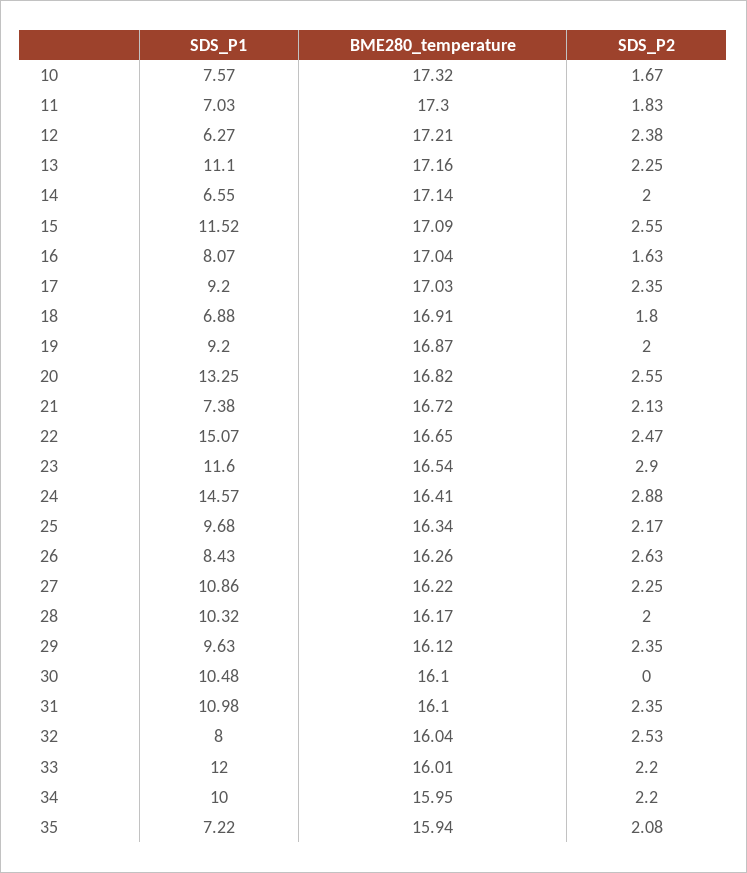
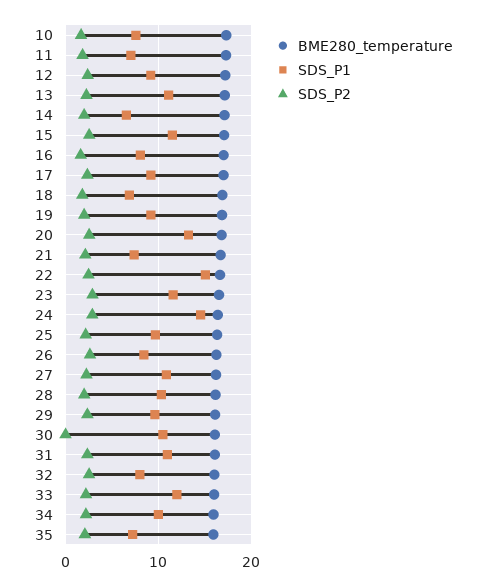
  {
    "SDS_P1": {
      "10": 7.57,
      "11": 7.03,
-     "12": 6.27,
+     "12": 9,
      "13": 11.1,
      "14": 6.55,
      "15": 11.52,
      "16": 8.07,
      "17": 9.2,
      "18": 6.88,
      "19": 9.2,
      "20": 13.25,
      "21": 7.38,
      "22": 15.07,
      "23": 11.6,
      "24": 14.57,
      "25": 9.68,
      "26": 8.43,
      "27": 10.86,
      "28": 10.32,
      "29": 9.63,
      "30": 10.48,
      "31": 10.98,
      "32": 8,
      "33": 12,
      "34": 10,
      "35": 7.22
    },
    "BME280_temperature": {
      "10": 17.32,
      "11": 17.3,
      "12": 17.21,
      "13": 17.16,
      "14": 17.14,
      "15": 17.09,
      "16": 17.04,
      "17": 17.03,
      "18": 16.91,
      "19": 16.87,
      "20": 16.82,
      "21": 16.72,
      "22": 16.65,
      "23": 16.54,
      "24": 16.41,
      "25": 16.34,
      "26": 16.26,
      "27": 16.22,
      "28": 16.17,
      "29": 16.12,
      "30": 16.1,
      "31": 16.1,
      "32": 16.04,
      "33": 16.01,
      "34": 15.95,
      "35": 15.94
    },
    "SDS_P2": {
      "10": 1.67,
      "11": 1.83,
      "12": 2.38,
      "13": 2.25,
      "14": 2,
      "15": 2.55,
      "16": 1.63,
      "17": 2.35,
      "18": 1.8,
      "19": 2,
      "20": 2.55,
      "21": 2.13,
      "22": 2.47,
      "23": 2.9,
      "24": 2.88,
      "25": 2.17,
      "26": 2.63,
      "27": 2.25,
      "28": 2,
      "29": 2.35,
      "30": 0,
      "31": 2.35,
      "32": 2.53,
      "33": 2.2,
      "34": 2.2,
      "35": 2.08
    }
  }

